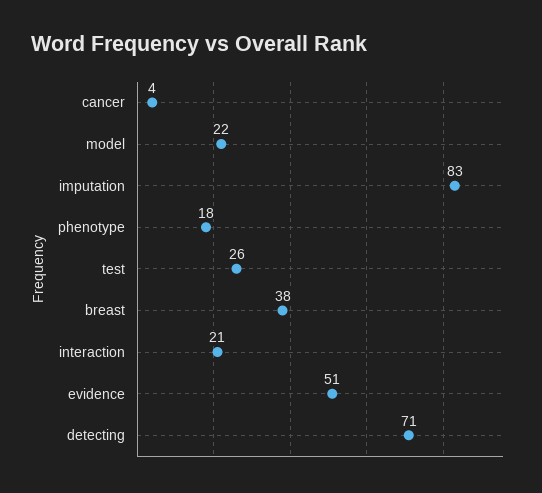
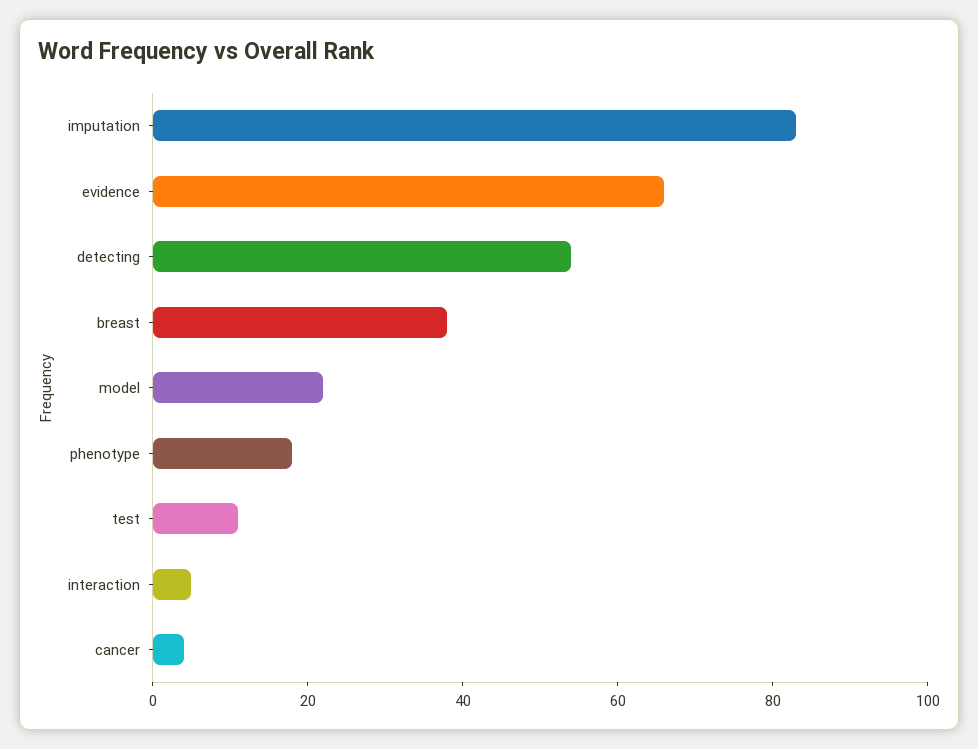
  {
    "cancer": 4,
    "model": 22,
    "imputation": 83,
    "phenotype": 18,
-   "test": 26,
+   "test": 10,
    "breast": 38,
-   "interaction": 21,
+   "interaction": 5,
-   "evidence": 51,
+   "evidence": 65,
-   "detecting": 71
+   "detecting": 55
  }

